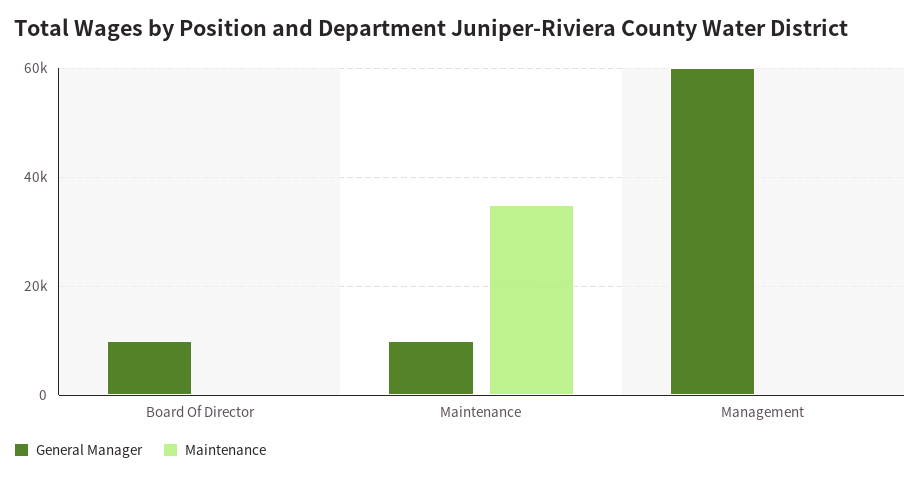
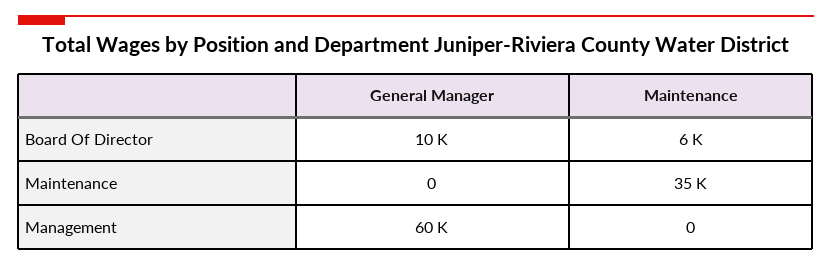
  {
    "General Manager": {
      "Board Of Director": 10000,
-     "Maintenance": 10000,
+     "Maintenance": 0,
      "Management": 60000
    },
    "Maintenance": {
-     "Board Of Director": 0,
+     "Board Of Director": 6000,
      "Maintenance": 35000,
      "Management": 0
    }
  }

